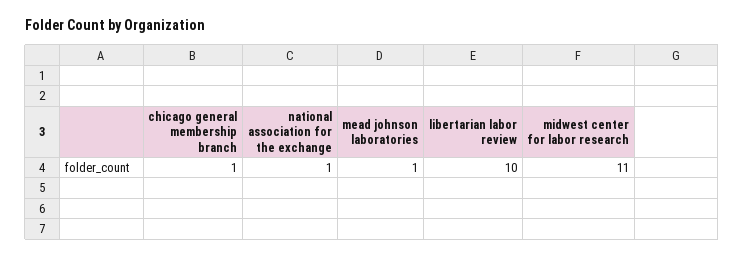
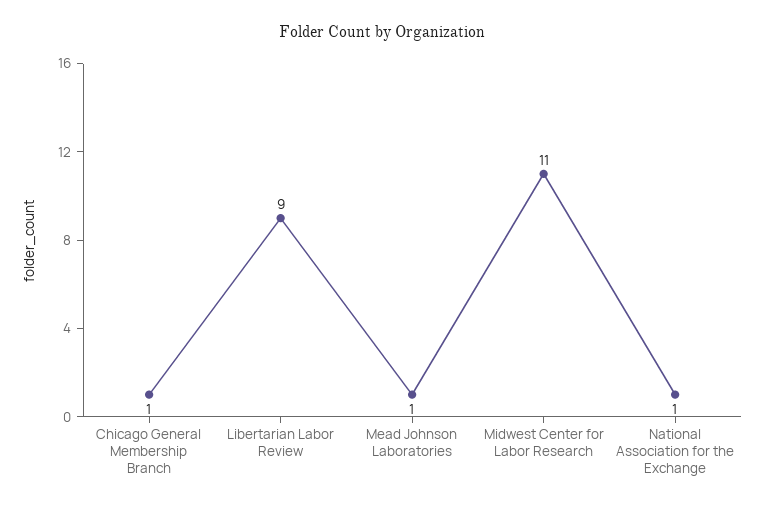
  {
    "chicago general membership branch": 1,
    "national association for the exchange": 1,
    "mead johnson laboratories": 1,
-   "libertarian labor review": 10,
+   "libertarian labor review": 9,
    "midwest center for labor research": 11
  }

